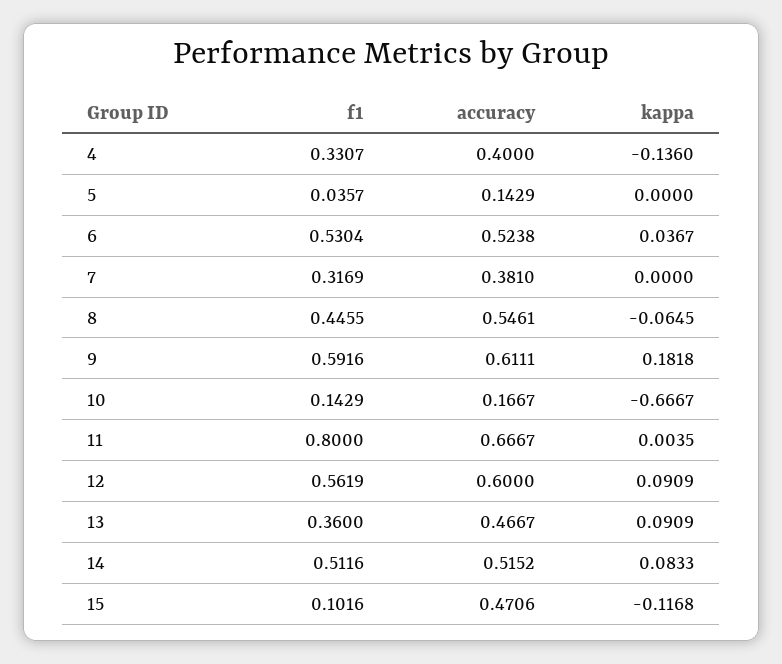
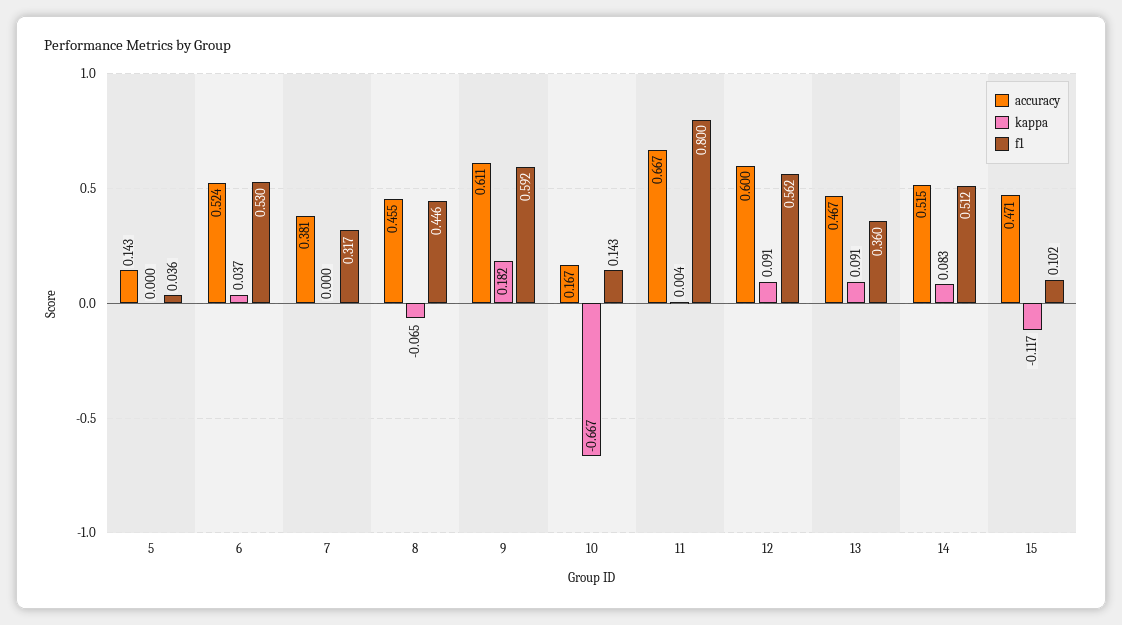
  {
    "f1": {
-     "4": 0.3307,
      "5": 0.0357,
      "6": 0.5304,
      "7": 0.3169,
      "8": 0.4455,
      "9": 0.5916,
      "10": 0.1429,
      "11": 0.8,
      "12": 0.5619,
      "13": 0.36,
      "14": 0.5116,
      "15": 0.1016
    },
    "accuracy": {
-     "4": 0.4,
      "5": 0.1429,
      "6": 0.5238,
      "7": 0.381,
-     "8": 0.5461,
+     "8": 0.455,
      "9": 0.6111,
      "10": 0.1667,
      "11": 0.6667,
      "12": 0.6,
      "13": 0.4667,
      "14": 0.5152,
      "15": 0.4706
    },
    "kappa": {
-     "4": -0.136,
      "5": 0,
      "6": 0.0367,
      "7": 0,
      "8": -0.0645,
      "9": 0.1818,
      "10": -0.6667,
      "11": 0.0035,
      "12": 0.0909,
      "13": 0.0909,
      "14": 0.0833,
      "15": -0.1168
    }
  }

